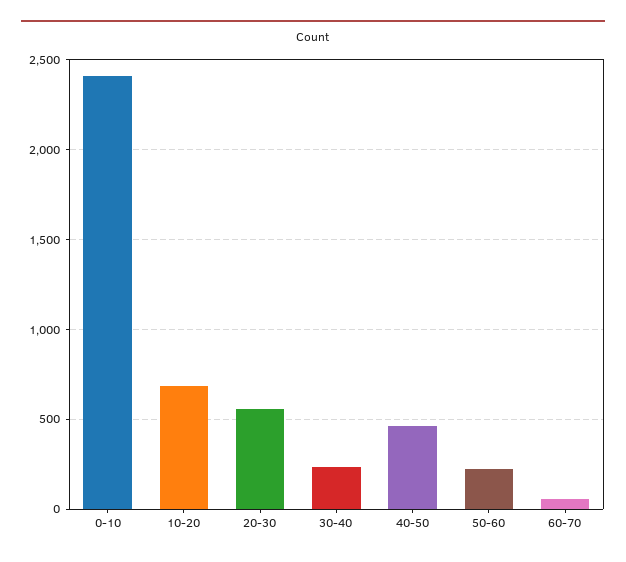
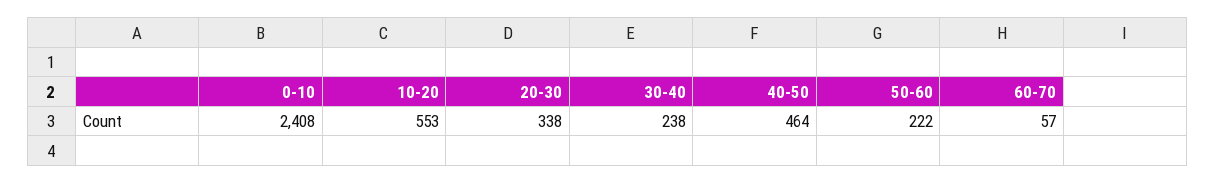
  {
    "0-10": 2408,
-   "10-20": 700,
+   "10-20": 553,
-   "20-30": 550,
+   "20-30": 338,
    "30-40": 238,
    "40-50": 464,
    "50-60": 222,
    "60-70": 57
  }

